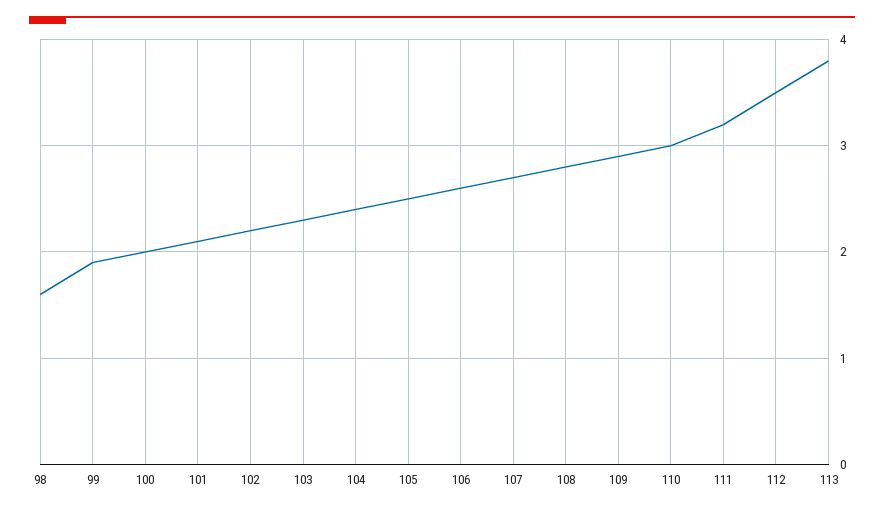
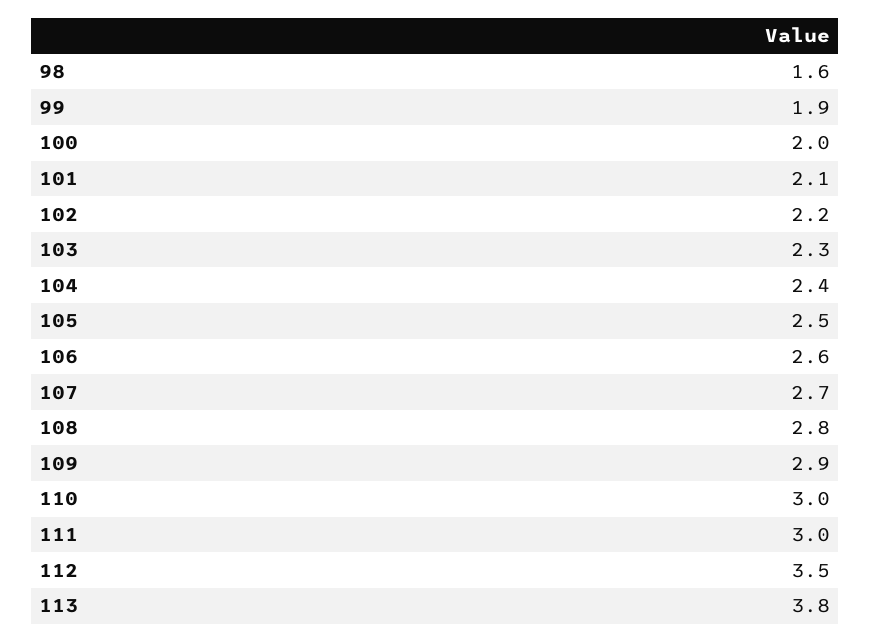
  {
    "98": 1.6,
    "99": 1.9,
    "100": 2,
    "101": 2.1,
    "102": 2.2,
    "103": 2.3,
    "104": 2.4,
    "105": 2.5,
    "106": 2.6,
    "107": 2.7,
    "108": 2.8,
    "109": 2.9,
    "110": 3,
-   "111": 3.2,
+   "111": 3,
    "112": 3.5,
    "113": 3.8
  }

